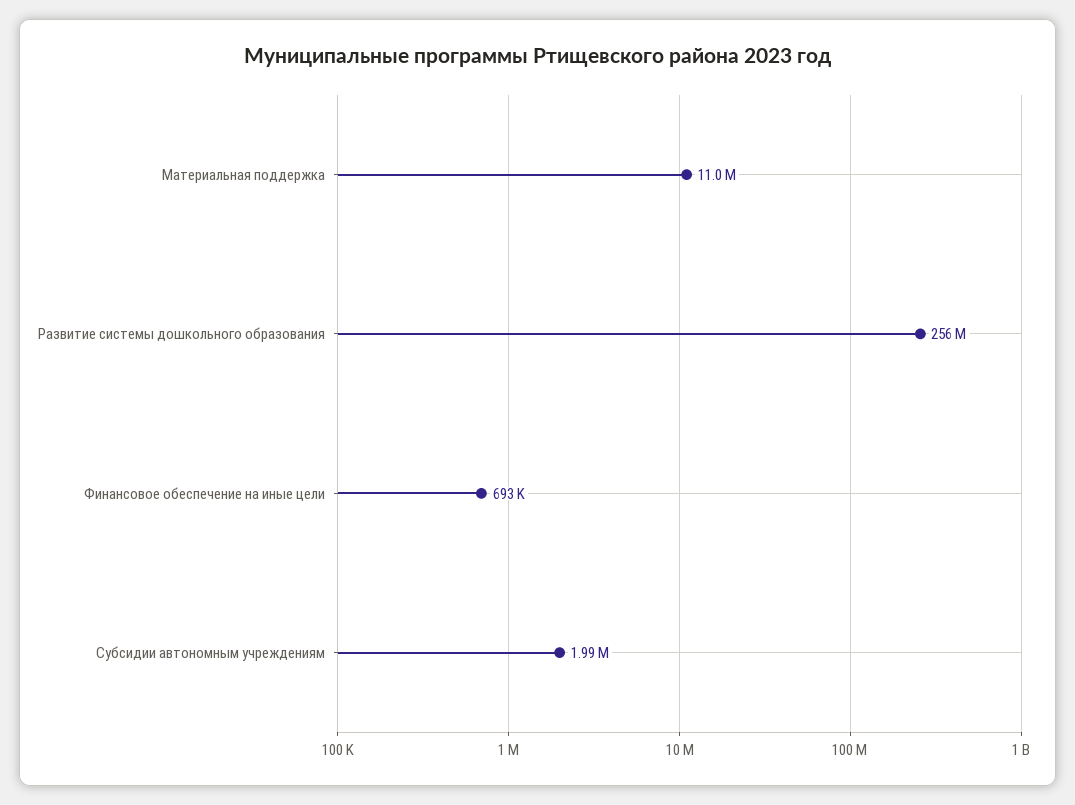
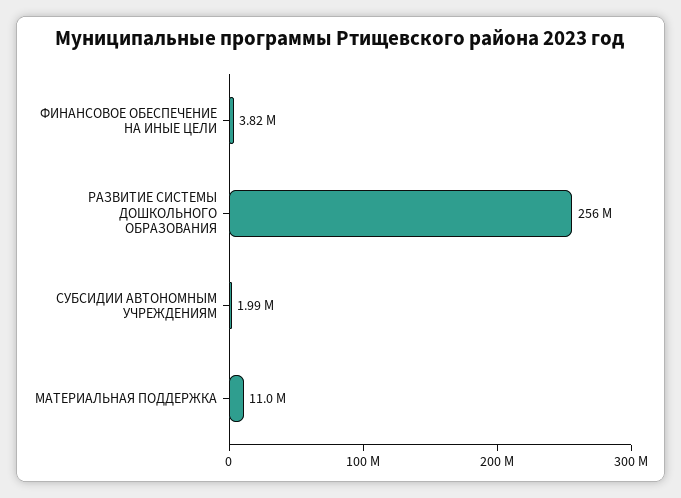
  {
    "Материальная поддержка": 11000000,
    "Развитие системы дошкольного образования": 256000000,
-   "Финансовое обеспечение на иные цели": 693000,
+   "Финансовое обеспечение на иные цели": 3820000,
    "Субсидии автономным учреждениям": 1990000
  }

